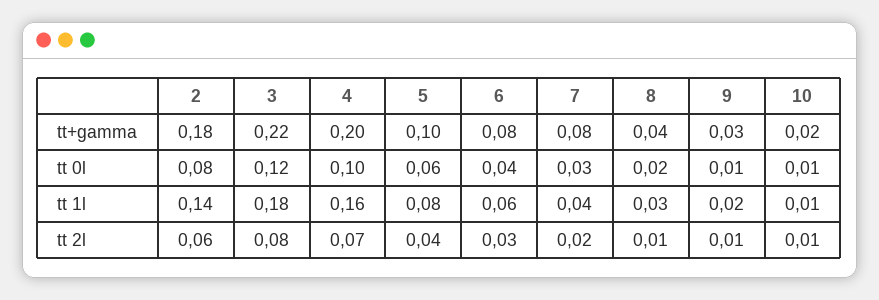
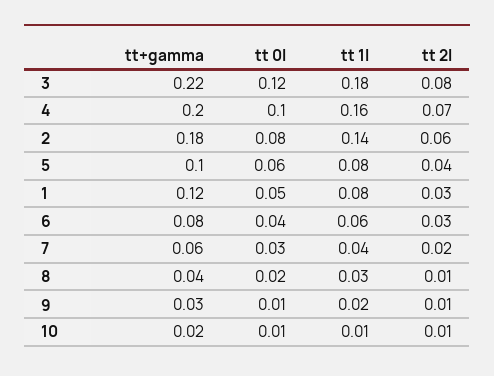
  {
    "2": {
      "tt+gamma": 0.18,
      "tt 0l": 0.08,
      "tt 1l": 0.14,
      "tt 2l": 0.06
    },
    "3": {
      "tt+gamma": 0.22,
      "tt 0l": 0.12,
      "tt 1l": 0.18,
      "tt 2l": 0.08
    },
    "4": {
      "tt+gamma": 0.2,
      "tt 0l": 0.1,
      "tt 1l": 0.16,
      "tt 2l": 0.07
    },
    "5": {
      "tt+gamma": 0.1,
      "tt 0l": 0.06,
      "tt 1l": 0.08,
      "tt 2l": 0.04
    },
    "6": {
      "tt+gamma": 0.08,
      "tt 0l": 0.04,
      "tt 1l": 0.06,
      "tt 2l": 0.03
    },
    "7": {
-     "tt+gamma": 0.08,
+     "tt+gamma": 0.06,
      "tt 0l": 0.03,
      "tt 1l": 0.04,
      "tt 2l": 0.02
    },
    "8": {
      "tt+gamma": 0.04,
      "tt 0l": 0.02,
      "tt 1l": 0.03,
      "tt 2l": 0.01
    },
    "9": {
      "tt+gamma": 0.03,
      "tt 0l": 0.01,
      "tt 1l": 0.02,
      "tt 2l": 0.01
    },
    "10": {
      "tt+gamma": 0.02,
      "tt 0l": 0.01,
      "tt 1l": 0.01,
      "tt 2l": 0.01
-   }
+   },
+   "1": {
+     "tt+gamma": 0.12,
+     "tt 0l": 0.05,
+     "tt 1l": 0.08,
+     "tt 2l": 0.03
+   }
  }

